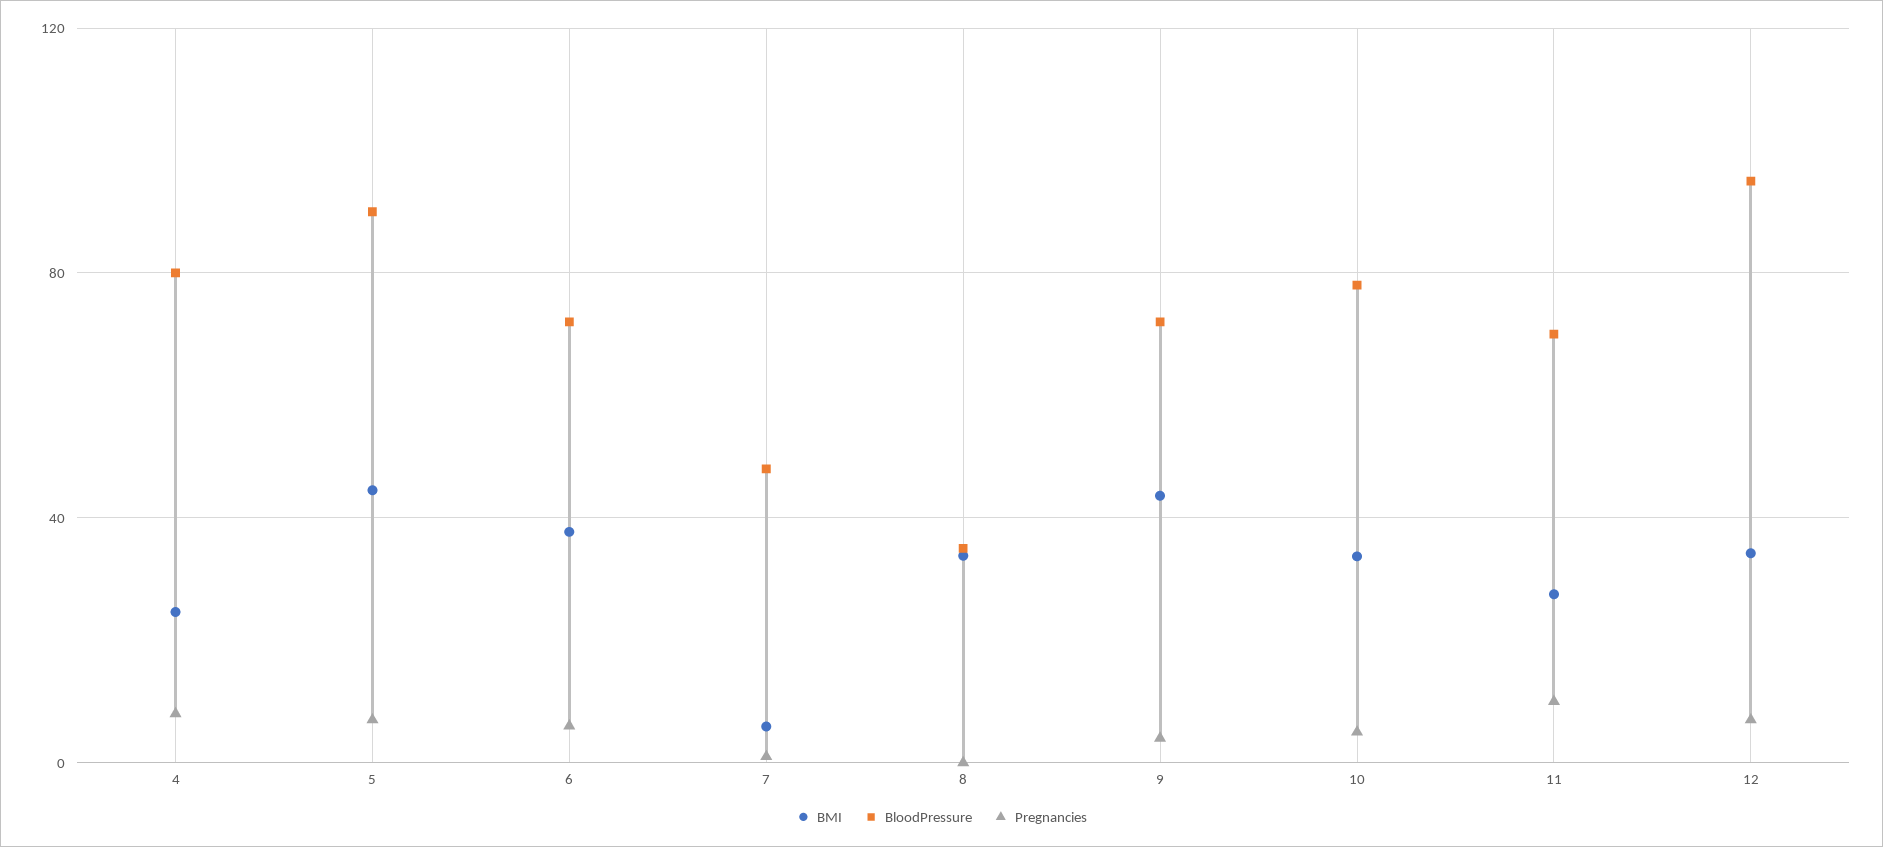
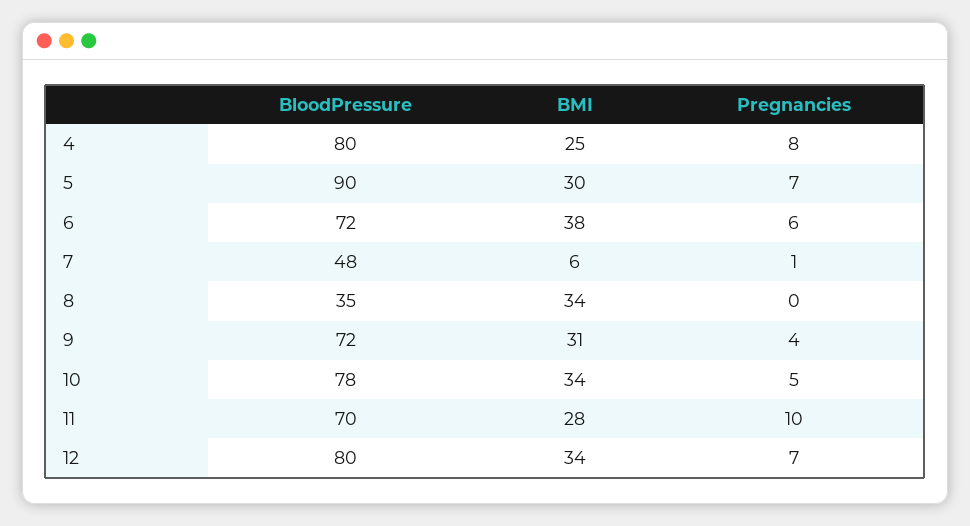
  {
    "BMI": {
      "4": 25,
-     "5": 45,
+     "5": 30,
      "6": 38,
      "7": 6,
      "8": 34,
-     "9": 45,
+     "9": 31,
      "10": 34,
      "11": 28,
      "12": 34
    },
    "BloodPressure": {
      "4": 80,
      "5": 90,
      "6": 72,
      "7": 48,
      "8": 35,
      "9": 72,
      "10": 78,
      "11": 70,
-     "12": 95
+     "12": 80
    },
    "Pregnancies": {
      "4": 8,
      "5": 7,
      "6": 6,
      "7": 1,
      "8": 0,
      "9": 4,
      "10": 5,
      "11": 10,
      "12": 7
    }
  }

